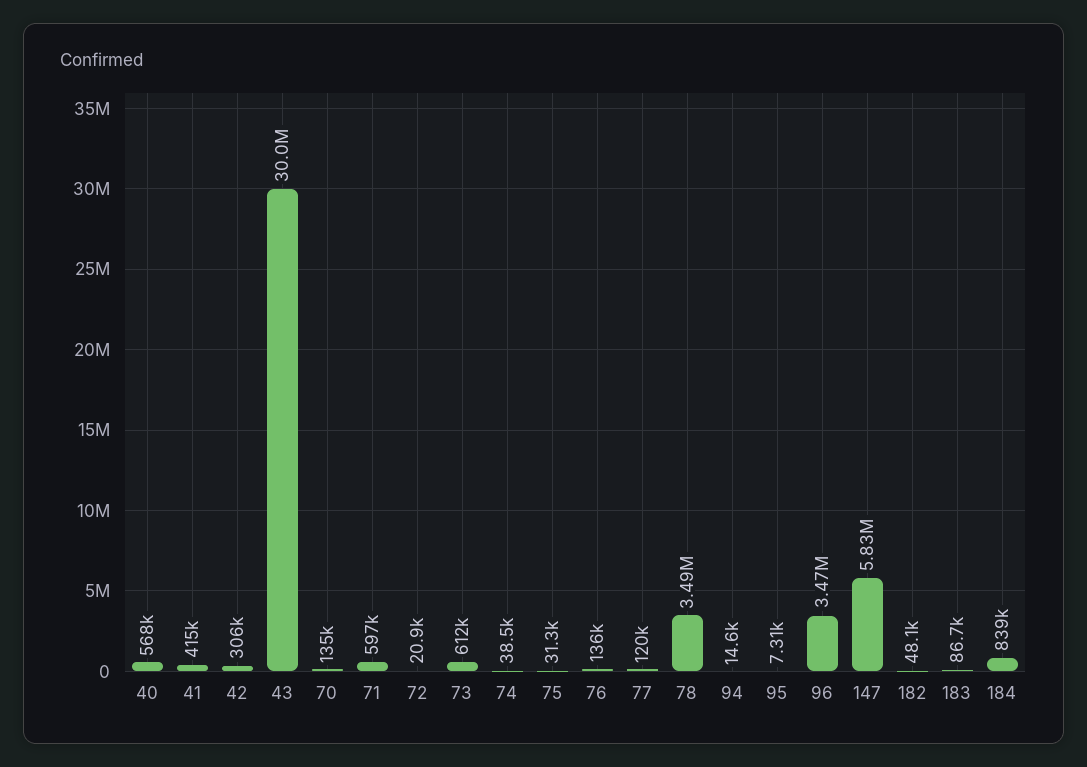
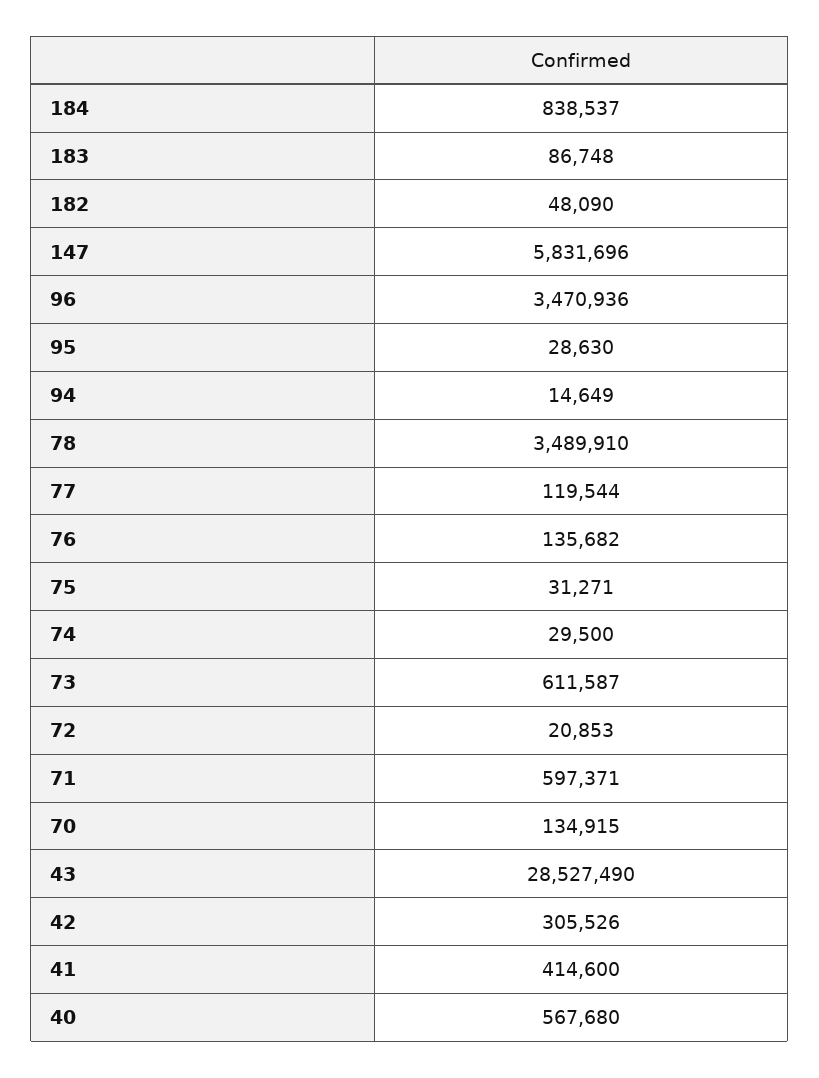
  {
    "40": 567680,
    "41": 414600,
    "42": 305526,
-   "43": 30000000,
+   "43": 28527490,
    "70": 134915,
    "71": 597371,
    "72": 20853,
    "73": 611587,
-   "74": 38500,
+   "74": 29500,
    "75": 31271,
    "76": 135682,
    "77": 119544,
    "78": 3489910,
    "94": 14649,
-   "95": 7310,
+   "95": 28630,
    "96": 3470936,
    "147": 5831696,
    "182": 48090,
    "183": 86748,
    "184": 838537
  }

